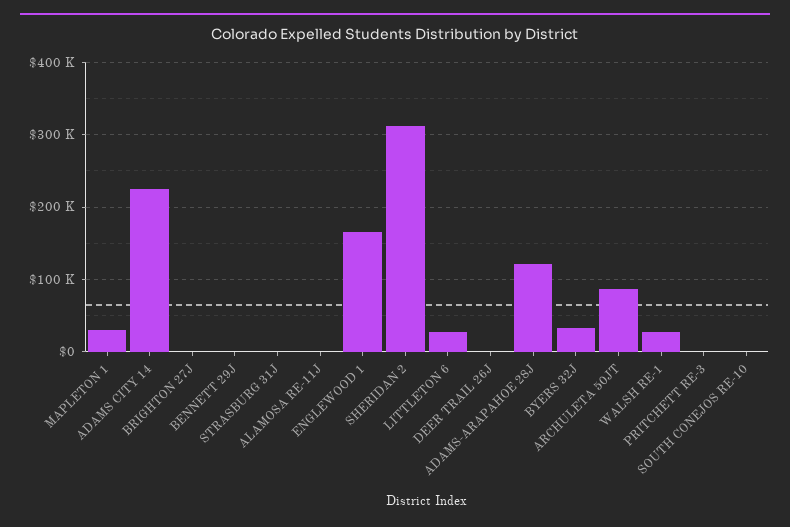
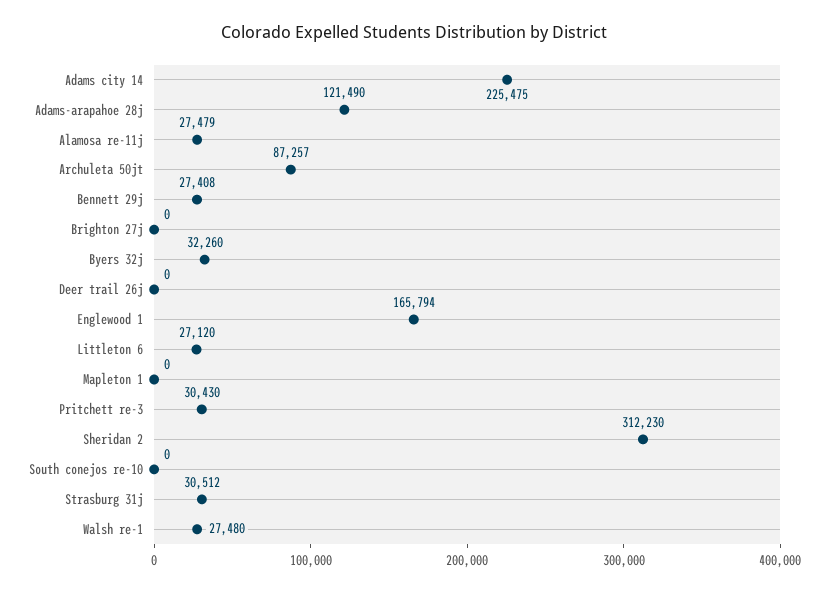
  {
-   "MAPLETON 1": 30000,
+   "MAPLETON 1": 0,
    "ADAMS CITY 14": 225475,
    "BRIGHTON 27J": 0,
-   "BENNETT 29J": 0,
+   "BENNETT 29J": 27408,
-   "STRASBURG 31J": 0,
+   "STRASBURG 31J": 30512,
-   "ALAMOSA RE-11J": 0,
+   "ALAMOSA RE-11J": 27479,
    "ENGLEWOOD 1": 165794,
    "SHERIDAN 2": 312230,
    "LITTLETON 6": 27120,
    "DEER TRAIL 26J": 0,
    "ADAMS-ARAPAHOE 28J": 121490,
    "BYERS 32J": 32260,
    "ARCHULETA 50JT": 87257,
    "WALSH RE-1": 27480,
-   "PRITCHETT RE-3": 0,
+   "PRITCHETT RE-3": 30430,
    "SOUTH CONEJOS RE-10": 0
  }

